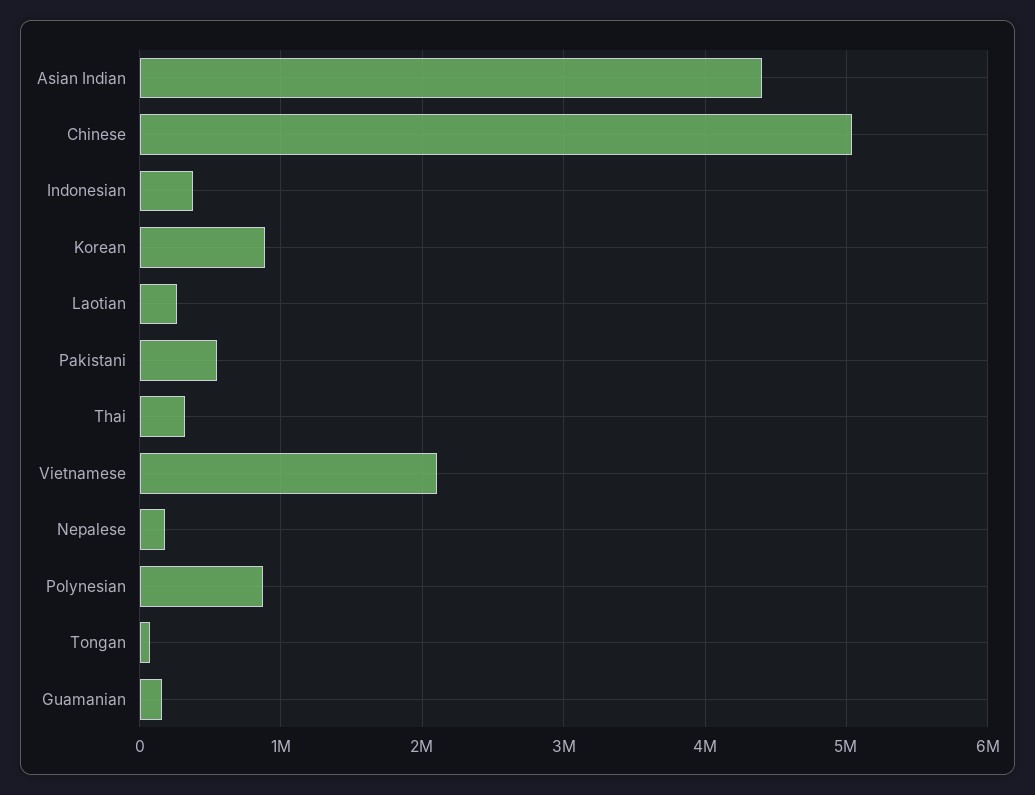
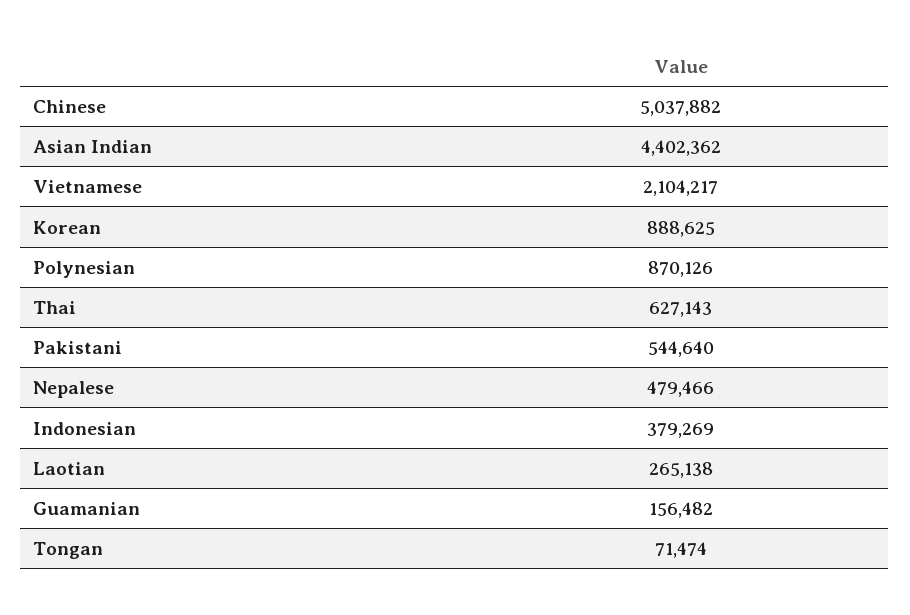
  {
    "Asian Indian": 4402362,
    "Chinese": 5037882,
    "Indonesian": 379269,
    "Korean": 888625,
    "Laotian": 265138,
    "Pakistani": 544640,
-   "Thai": 300000,
+   "Thai": 627143,
    "Vietnamese": 2104217,
-   "Nepalese": 200000,
+   "Nepalese": 479466,
    "Polynesian": 870126,
    "Tongan": 71474,
    "Guamanian": 156482
  }

